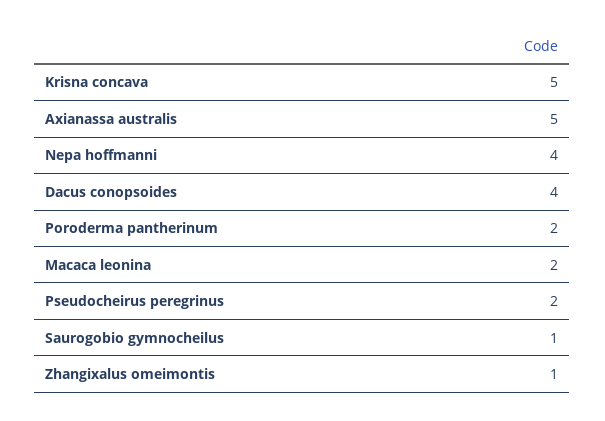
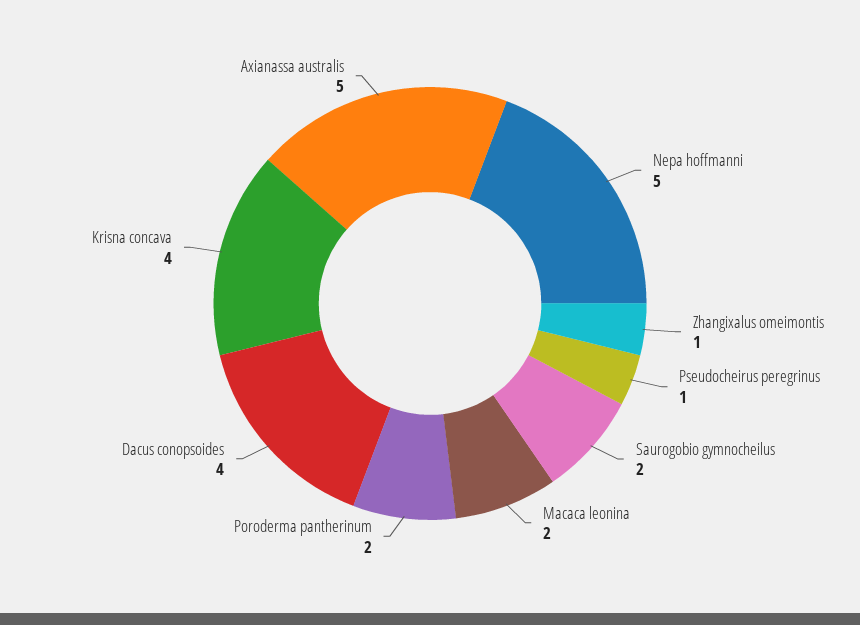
  {
-   "Krisna concava": 5,
+   "Krisna concava": 4,
    "Axianassa australis": 5,
-   "Nepa hoffmanni": 4,
+   "Nepa hoffmanni": 5,
    "Dacus conopsoides": 4,
    "Poroderma pantherinum": 2,
    "Macaca leonina": 2,
-   "Pseudocheirus peregrinus": 2,
+   "Pseudocheirus peregrinus": 1,
-   "Saurogobio gymnocheilus": 1,
+   "Saurogobio gymnocheilus": 2,
    "Zhangixalus omeimontis": 1
  }

